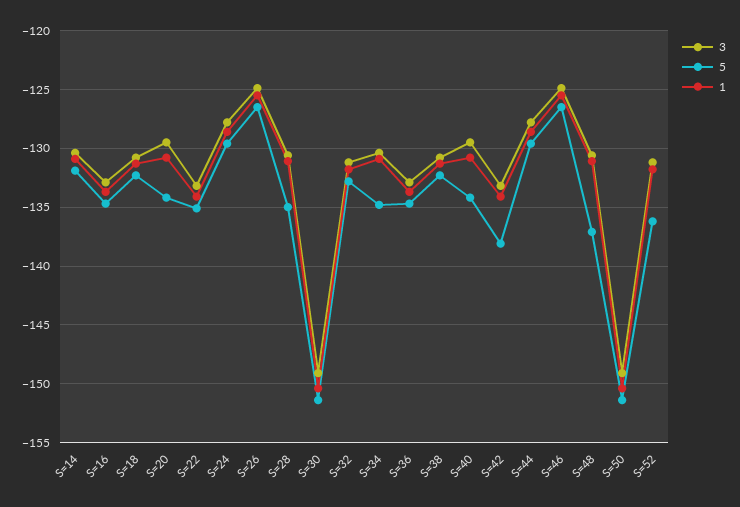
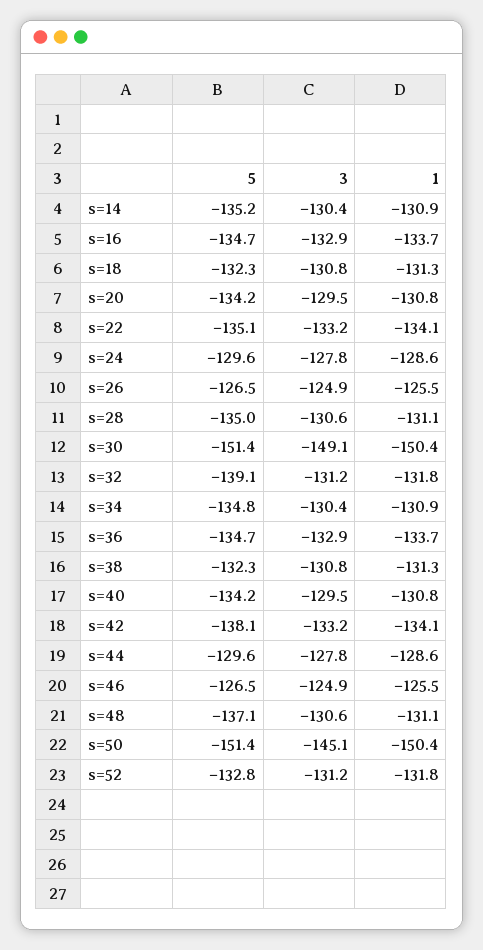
  {
    "3": {
      "S=14": -130.4,
      "S=16": -132.9,
      "S=18": -130.8,
      "S=20": -129.5,
      "S=22": -133.2,
      "S=24": -127.8,
      "S=26": -124.9,
      "S=28": -130.6,
      "S=30": -149.1,
      "S=32": -131.2,
      "S=34": -130.4,
      "S=36": -132.9,
      "S=38": -130.8,
      "S=40": -129.5,
      "S=42": -133.2,
      "S=44": -127.8,
      "S=46": -124.9,
      "S=48": -130.6,
-     "S=50": -149,
+     "S=50": -145.1,
      "S=52": -131.2
    },
    "5": {
-     "S=14": -132,
+     "S=14": -135.2,
      "S=16": -134.7,
      "S=18": -132.3,
      "S=20": -134.2,
      "S=22": -135.1,
      "S=24": -129.6,
      "S=26": -126.5,
      "S=28": -135,
      "S=30": -151.4,
-     "S=32": -133,
+     "S=32": -139.1,
      "S=34": -134.8,
      "S=36": -134.7,
      "S=38": -132.3,
      "S=40": -134.2,
      "S=42": -138.1,
      "S=44": -129.6,
      "S=46": -126.5,
      "S=48": -137.1,
      "S=50": -151.4,
-     "S=52": -136
+     "S=52": -132.8
    },
    "1": {
      "S=14": -130.9,
      "S=16": -133.7,
      "S=18": -131.3,
      "S=20": -130.8,
      "S=22": -134.1,
      "S=24": -128.6,
      "S=26": -125.5,
      "S=28": -131.1,
      "S=30": -150.4,
      "S=32": -131.8,
      "S=34": -130.9,
      "S=36": -133.7,
      "S=38": -131.3,
      "S=40": -130.8,
      "S=42": -134.1,
      "S=44": -128.6,
      "S=46": -125.5,
      "S=48": -131.1,
      "S=50": -150.4,
      "S=52": -131.8
    }
  }

